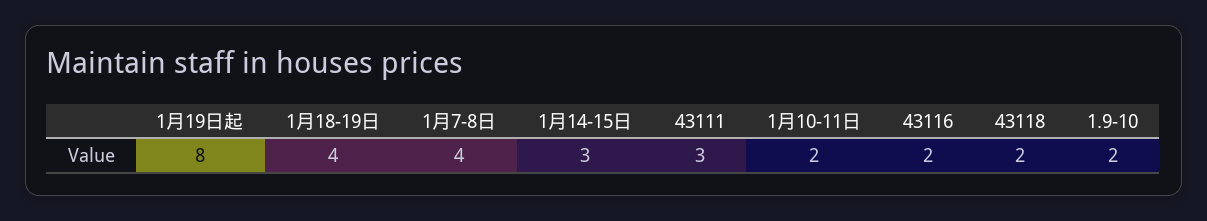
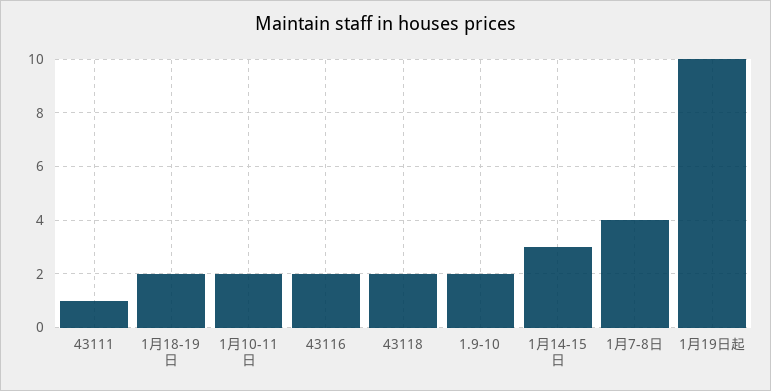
  {
-   "1月19日起": 8,
+   "1月19日起": 10,
-   "1月18-19日": 4,
+   "1月18-19日": 2,
    "1月7-8日": 4,
    "1月14-15日": 3,
-   "43111": 3,
+   "43111": 1,
    "1月10-11日": 2,
    "43116": 2,
    "43118": 2,
    "1.9-10": 2
  }

